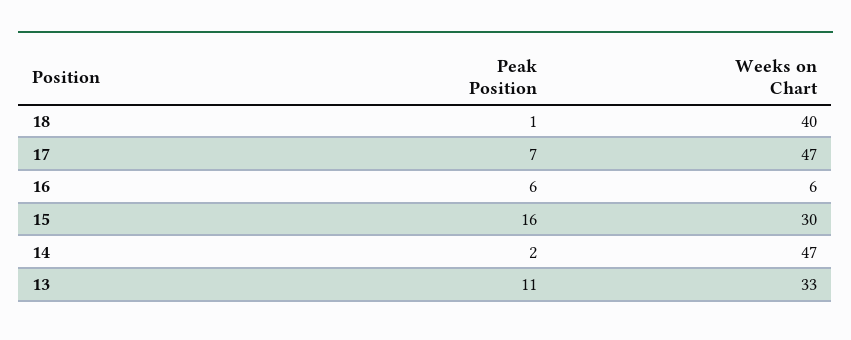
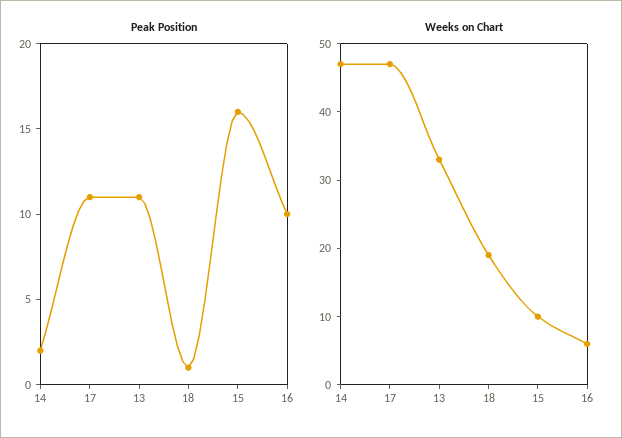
  {
    "Peak Position": {
      "18": 1,
-     "17": 7,
+     "17": 11,
-     "16": 6,
+     "16": 10,
      "15": 16,
      "14": 2,
      "13": 11
    },
    "Weeks on Chart": {
-     "18": 40,
+     "18": 20,
      "17": 47,
      "16": 6,
-     "15": 30,
+     "15": 10,
      "14": 47,
      "13": 33
    }
  }

